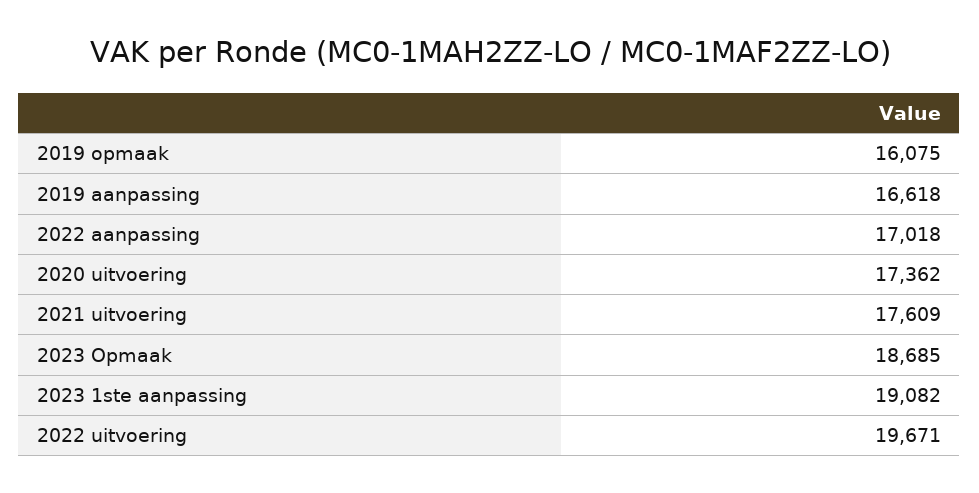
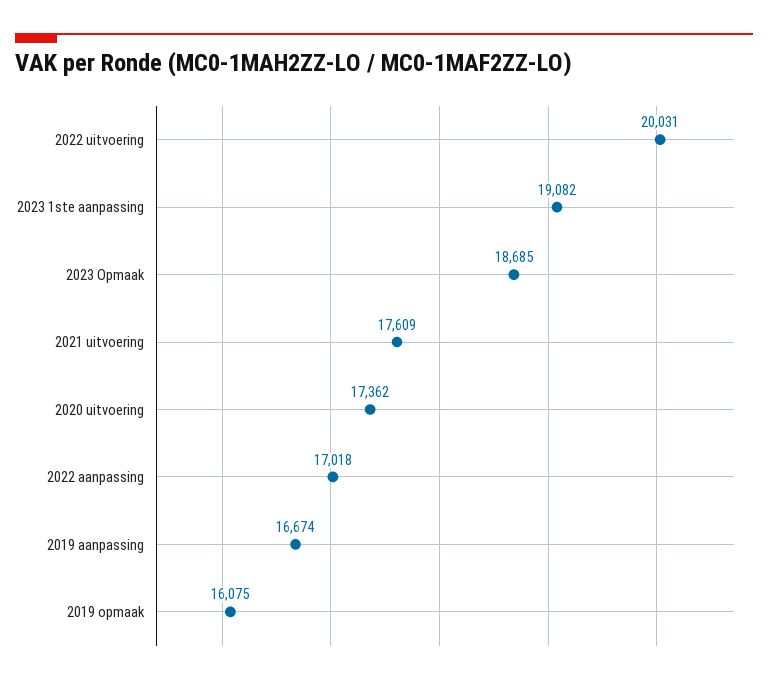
  {
    "2019 opmaak": 16075,
-   "2019 aanpassing": 16618,
+   "2019 aanpassing": 16674,
    "2022 aanpassing": 17018,
    "2020 uitvoering": 17362,
    "2021 uitvoering": 17609,
    "2023 Opmaak": 18685,
    "2023 1ste aanpassing": 19082,
-   "2022 uitvoering": 19671
+   "2022 uitvoering": 20031
  }

